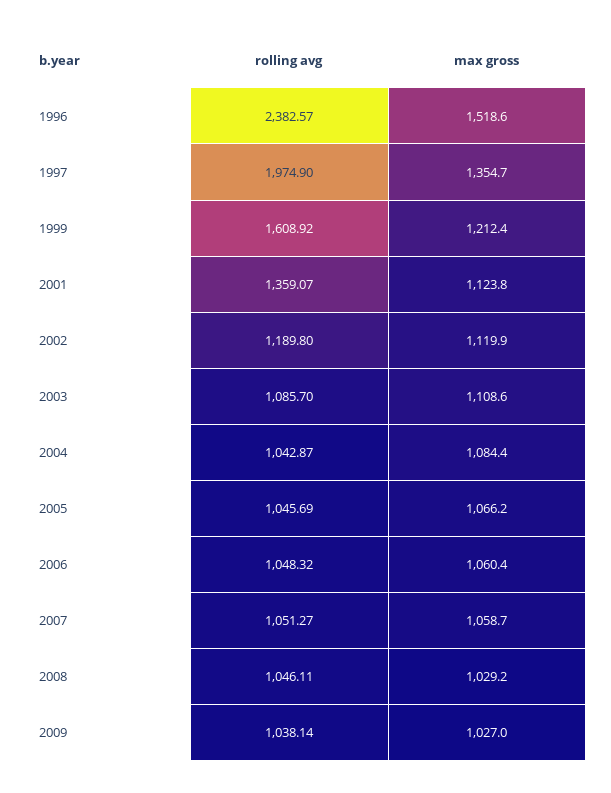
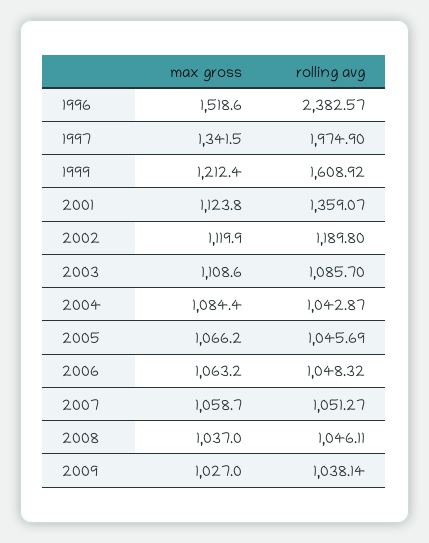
  {
    "rolling avg": {
      "1996": 2382.57,
      "1997": 1974.9,
      "1999": 1608.92,
      "2001": 1359.07,
      "2002": 1189.8,
      "2003": 1085.7,
      "2004": 1042.87,
      "2005": 1045.69,
      "2006": 1048.32,
      "2007": 1051.27,
      "2008": 1046.11,
      "2009": 1038.14
    },
    "max gross": {
      "1996": 1518.6,
-     "1997": 1354.7,
+     "1997": 1341.5,
      "1999": 1212.4,
      "2001": 1123.8,
      "2002": 1119.9,
      "2003": 1108.6,
      "2004": 1084.4,
      "2005": 1066.2,
-     "2006": 1060.4,
+     "2006": 1063.2,
      "2007": 1058.7,
-     "2008": 1029.2,
+     "2008": 1037,
      "2009": 1027
    }
  }

